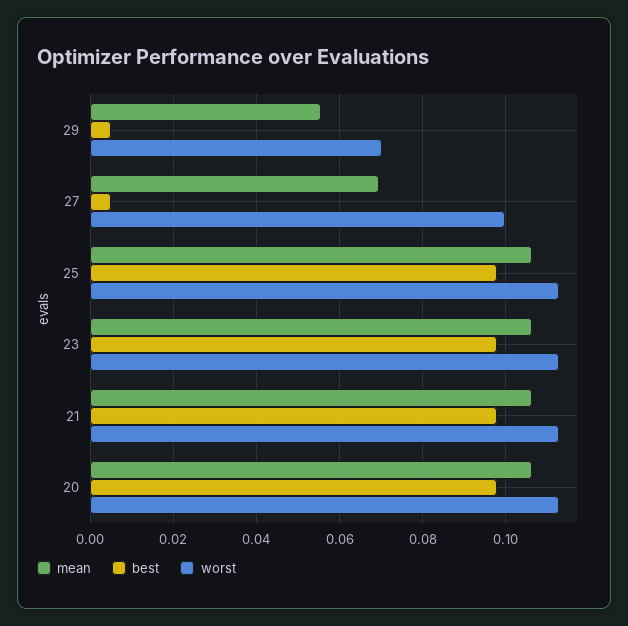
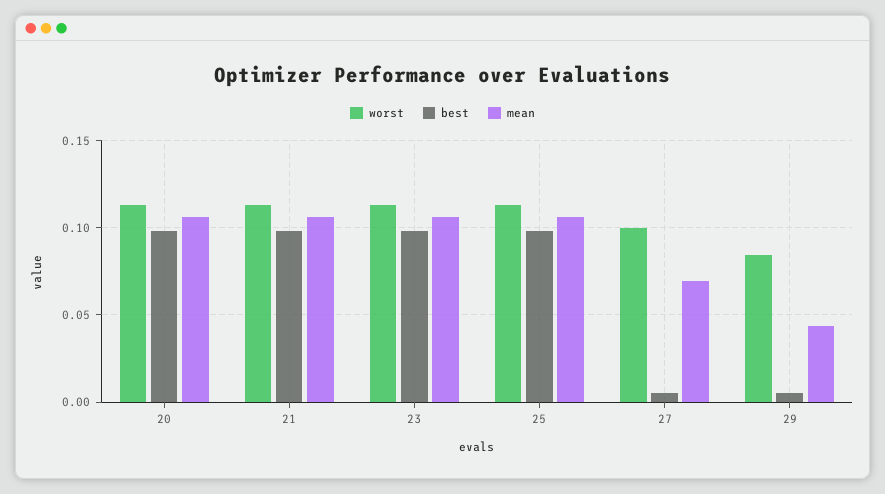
  {
    "mean": {
-     "29": 0.056,
+     "29": 0.045,
      "27": 0.07,
      "25": 0.106,
      "23": 0.106,
      "21": 0.106,
      "20": 0.106
    },
    "best": {
      "29": 0.006,
      "27": 0.006,
      "25": 0.098,
      "23": 0.098,
      "21": 0.098,
      "20": 0.098
    },
    "worst": {
-     "29": 0.07,
+     "29": 0.085,
      "27": 0.1,
      "25": 0.112,
      "23": 0.112,
      "21": 0.112,
      "20": 0.112
    }
  }

